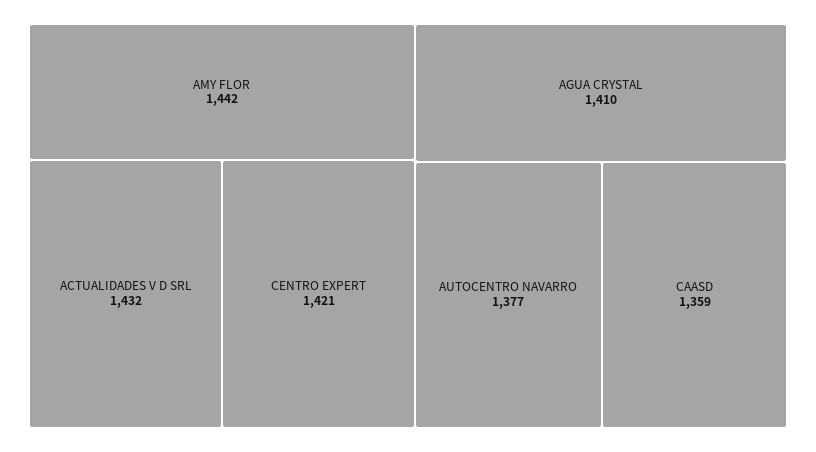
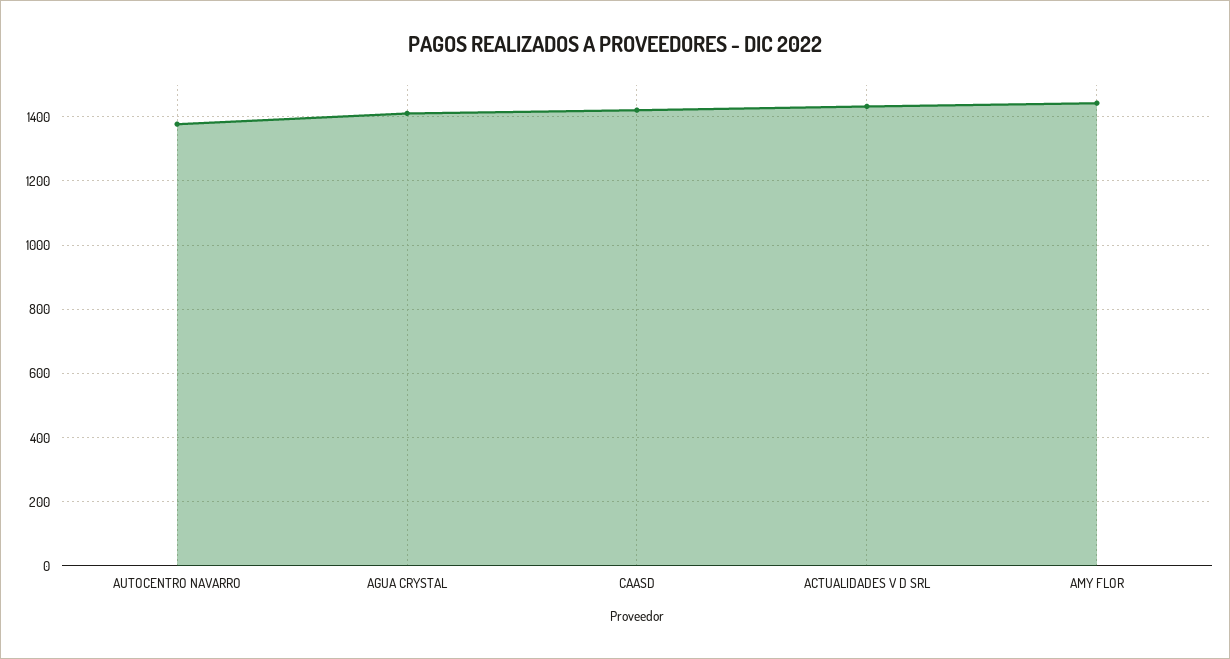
  {
    "AMY FLOR": 1442,
    "ACTUALIDADES V D SRL": 1432,
-   "CENTRO EXPERT": 1421,
    "AGUA CRYSTAL": 1410,
    "AUTOCENTRO NAVARRO": 1377,
-   "CAASD": 1359
+   "CAASD": 1420
  }

